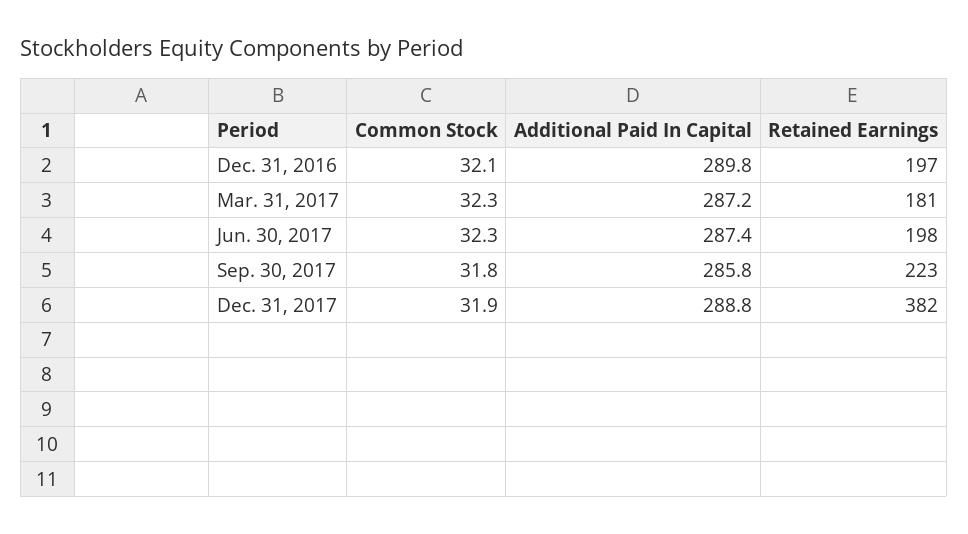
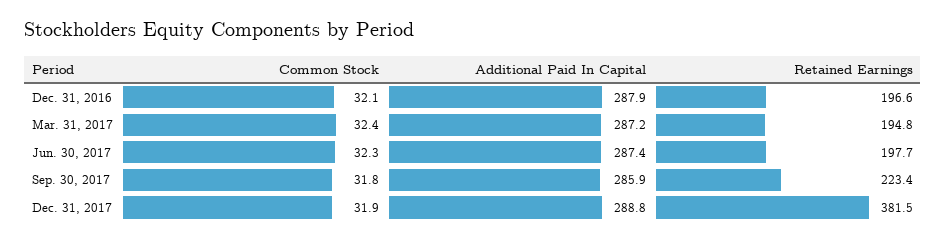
  {
    "Common Stock": {
      "Dec. 31, 2016": 32.1,
-     "Mar. 31, 2017": 32.3,
+     "Mar. 31, 2017": 32.4,
      "Jun. 30, 2017": 32.3,
      "Sep. 30, 2017": 31.8,
      "Dec. 31, 2017": 31.9
    },
    "Additional Paid In Capital": {
-     "Dec. 31, 2016": 289.8,
+     "Dec. 31, 2016": 287.9,
      "Mar. 31, 2017": 287.2,
      "Jun. 30, 2017": 287.4,
-     "Sep. 30, 2017": 285.8,
+     "Sep. 30, 2017": 285.9,
      "Dec. 31, 2017": 288.8
    },
    "Retained Earnings": {
      "Dec. 31, 2016": 196.6,
-     "Mar. 31, 2017": 181,
+     "Mar. 31, 2017": 194.8,
      "Jun. 30, 2017": 197.7,
      "Sep. 30, 2017": 223.4,
      "Dec. 31, 2017": 381.5
    }
  }

